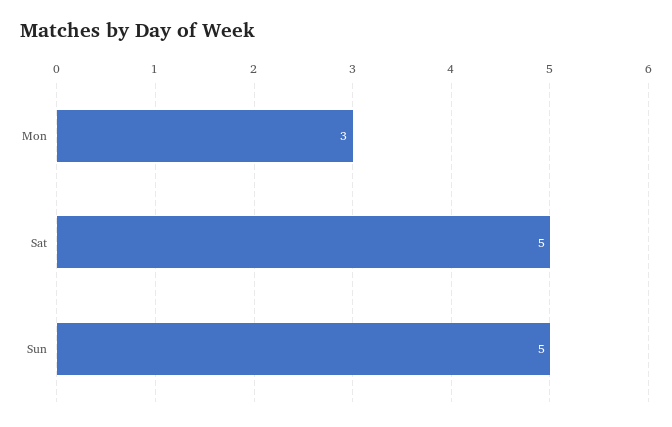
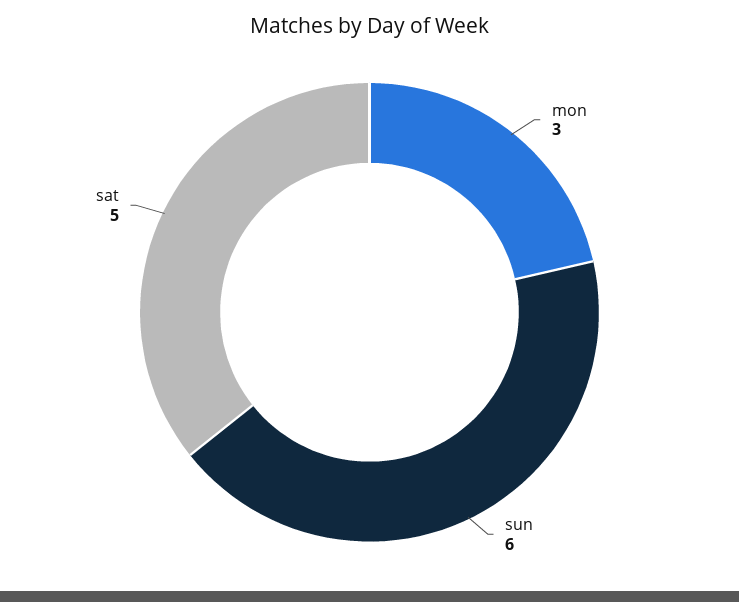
  {
    "Mon": 3,
    "Sat": 5,
-   "Sun": 5
+   "Sun": 6
  }

